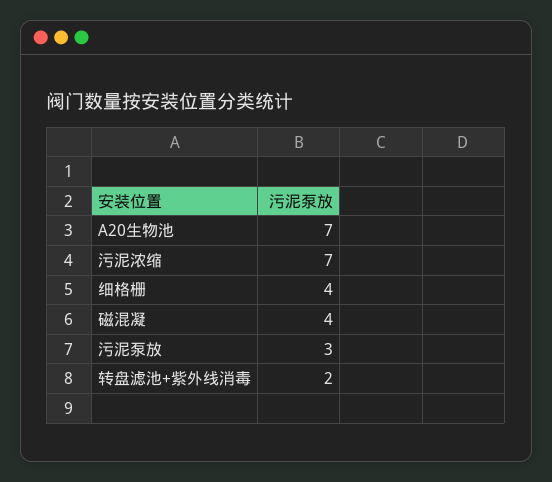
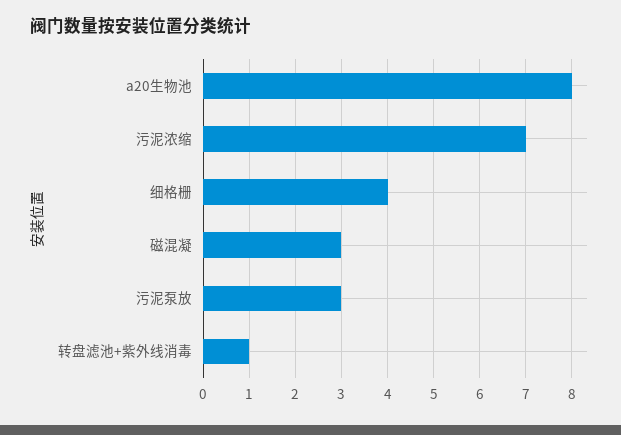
  {
-   "A20生物池": 7,
+   "A20生物池": 8,
    "污泥浓缩": 7,
    "细格栅": 4,
-   "磁混凝": 4,
+   "磁混凝": 3,
    "污泥泵放": 3,
-   "转盘滤池+紫外线消毒": 2
+   "转盘滤池+紫外线消毒": 1
  }

